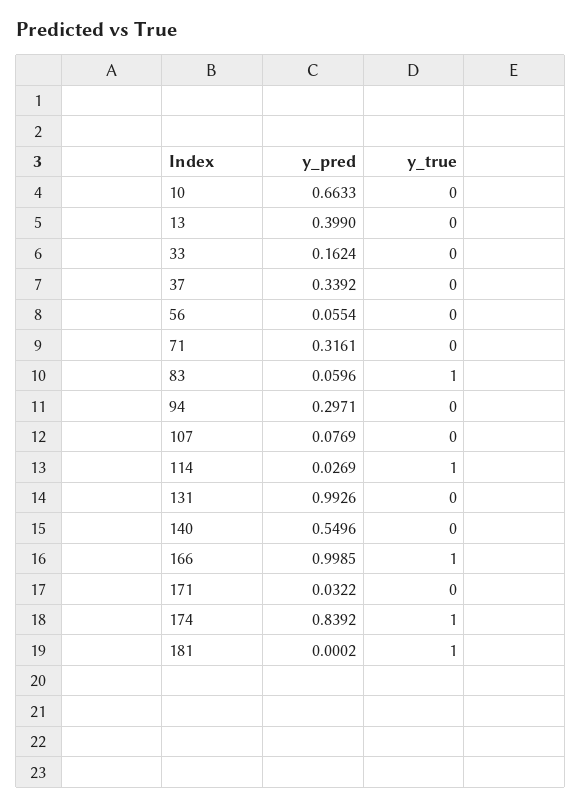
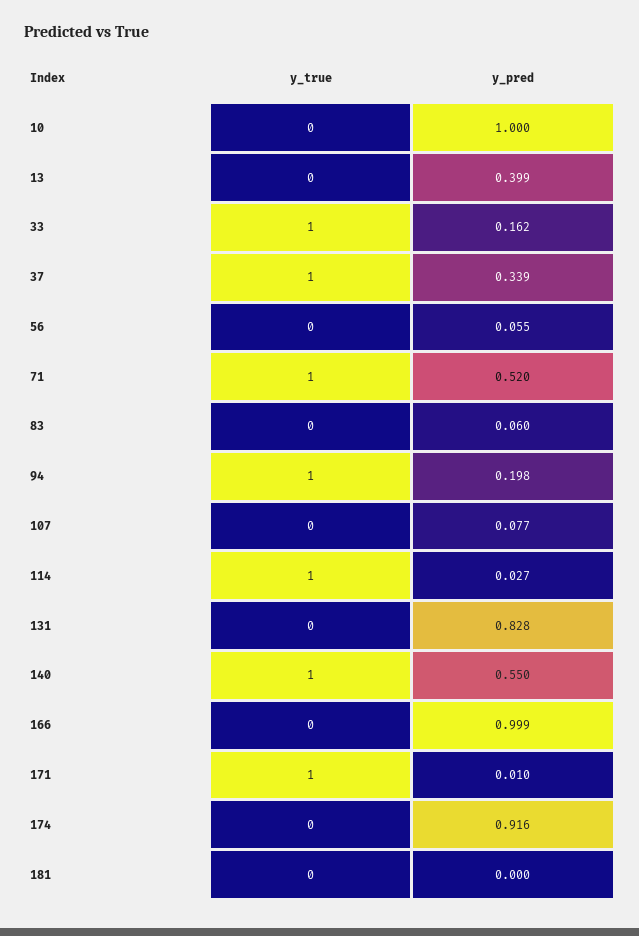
  {
    "y_pred": {
-     "10": 0.6633,
+     "10": 1,
      "13": 0.399,
      "33": 0.1624,
      "37": 0.3392,
      "56": 0.0554,
-     "71": 0.3161,
+     "71": 0.52,
      "83": 0.0596,
-     "94": 0.2971,
+     "94": 0.198,
      "107": 0.0769,
      "114": 0.0269,
-     "131": 0.9926,
+     "131": 0.828,
      "140": 0.5496,
      "166": 0.9985,
-     "171": 0.0322,
+     "171": 0.01,
-     "174": 0.8392,
+     "174": 0.916,
      "181": 0.0002
    },
    "y_true": {
      "10": 0,
      "13": 0,
-     "33": 0,
+     "33": 1,
-     "37": 0,
+     "37": 1,
      "56": 0,
-     "71": 0,
+     "71": 1,
-     "83": 1,
+     "83": 0,
-     "94": 0,
+     "94": 1,
      "107": 0,
      "114": 1,
      "131": 0,
-     "140": 0,
+     "140": 1,
-     "166": 1,
+     "166": 0,
-     "171": 0,
+     "171": 1,
-     "174": 1,
+     "174": 0,
-     "181": 1
+     "181": 0
    }
  }

